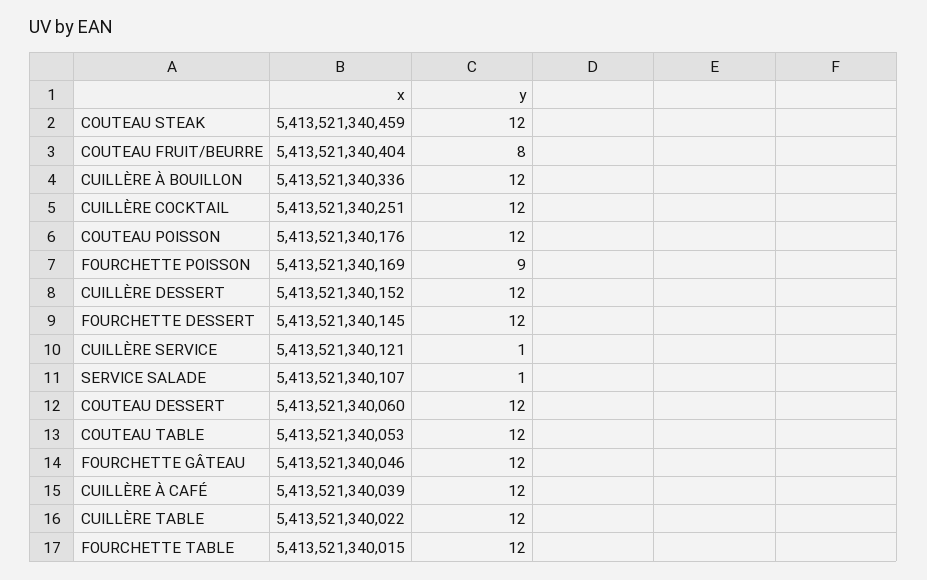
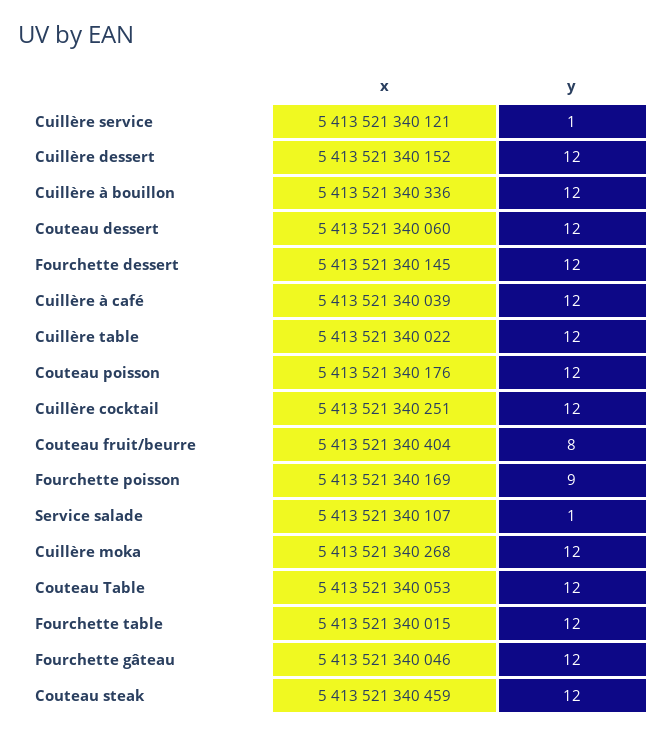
  {
    "x": {
      "COUTEAU STEAK": 5413521340459,
      "COUTEAU FRUIT/BEURRE": 5413521340404,
      "CUILLÈRE À BOUILLON": 5413521340336,
      "CUILLÈRE COCKTAIL": 5413521340251,
      "COUTEAU POISSON": 5413521340176,
      "FOURCHETTE POISSON": 5413521340169,
      "CUILLÈRE DESSERT": 5413521340152,
      "FOURCHETTE DESSERT": 5413521340145,
      "CUILLÈRE SERVICE": 5413521340121,
      "SERVICE SALADE": 5413521340107,
      "COUTEAU DESSERT": 5413521340060,
      "COUTEAU TABLE": 5413521340053,
      "FOURCHETTE GÂTEAU": 5413521340046,
      "CUILLÈRE À CAFÉ": 5413521340039,
      "CUILLÈRE TABLE": 5413521340022,
-     "FOURCHETTE TABLE": 5413521340015
+     "FOURCHETTE TABLE": 5413521340015,
+     "Cuillère moka": 5413521340268
    },
    "y": {
      "COUTEAU STEAK": 12,
      "COUTEAU FRUIT/BEURRE": 8,
      "CUILLÈRE À BOUILLON": 12,
      "CUILLÈRE COCKTAIL": 12,
      "COUTEAU POISSON": 12,
      "FOURCHETTE POISSON": 9,
      "CUILLÈRE DESSERT": 12,
      "FOURCHETTE DESSERT": 12,
      "CUILLÈRE SERVICE": 1,
      "SERVICE SALADE": 1,
      "COUTEAU DESSERT": 12,
      "COUTEAU TABLE": 12,
      "FOURCHETTE GÂTEAU": 12,
      "CUILLÈRE À CAFÉ": 12,
      "CUILLÈRE TABLE": 12,
-     "FOURCHETTE TABLE": 12
+     "FOURCHETTE TABLE": 12,
+     "Cuillère moka": 12
    }
  }

